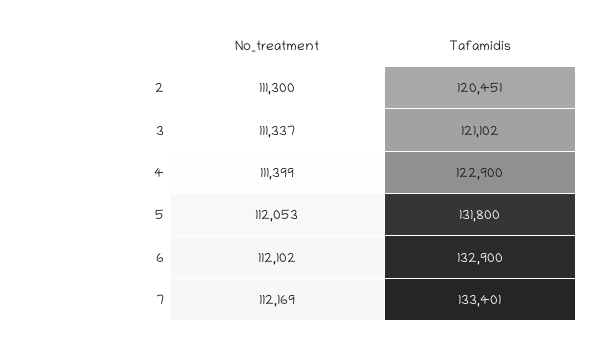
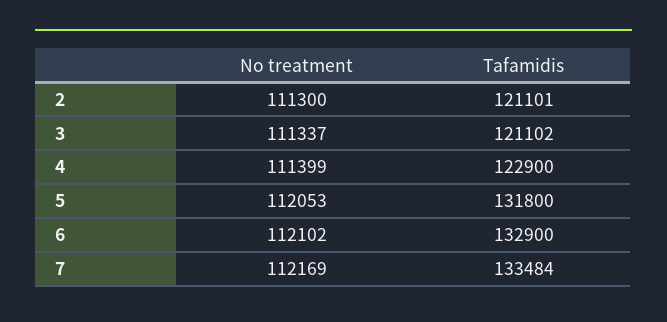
  {
    "No_treatment": {
      "2": 111300,
      "3": 111337,
      "4": 111399,
      "5": 112053,
      "6": 112102,
      "7": 112169
    },
    "Tafamidis": {
-     "2": 120451,
+     "2": 121101,
      "3": 121102,
      "4": 122900,
      "5": 131800,
      "6": 132900,
-     "7": 133401
+     "7": 133484
    }
  }

